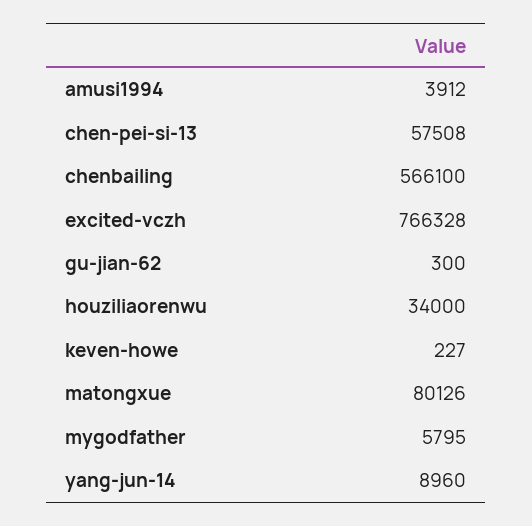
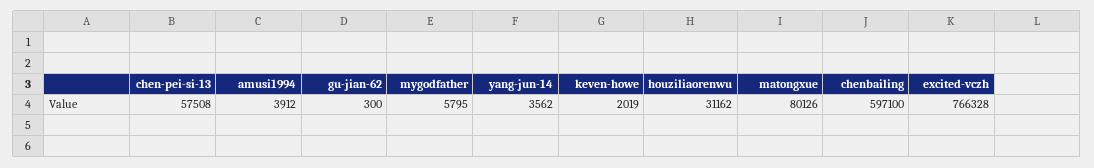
  {
    "amusi1994": 3912,
    "chen-pei-si-13": 57508,
-   "chenbailing": 566100,
+   "chenbailing": 597100,
    "excited-vczh": 766328,
    "gu-jian-62": 300,
-   "houziliaorenwu": 34000,
+   "houziliaorenwu": 31162,
-   "keven-howe": 227,
+   "keven-howe": 2019,
    "matongxue": 80126,
    "mygodfather": 5795,
-   "yang-jun-14": 8960
+   "yang-jun-14": 3562
  }

